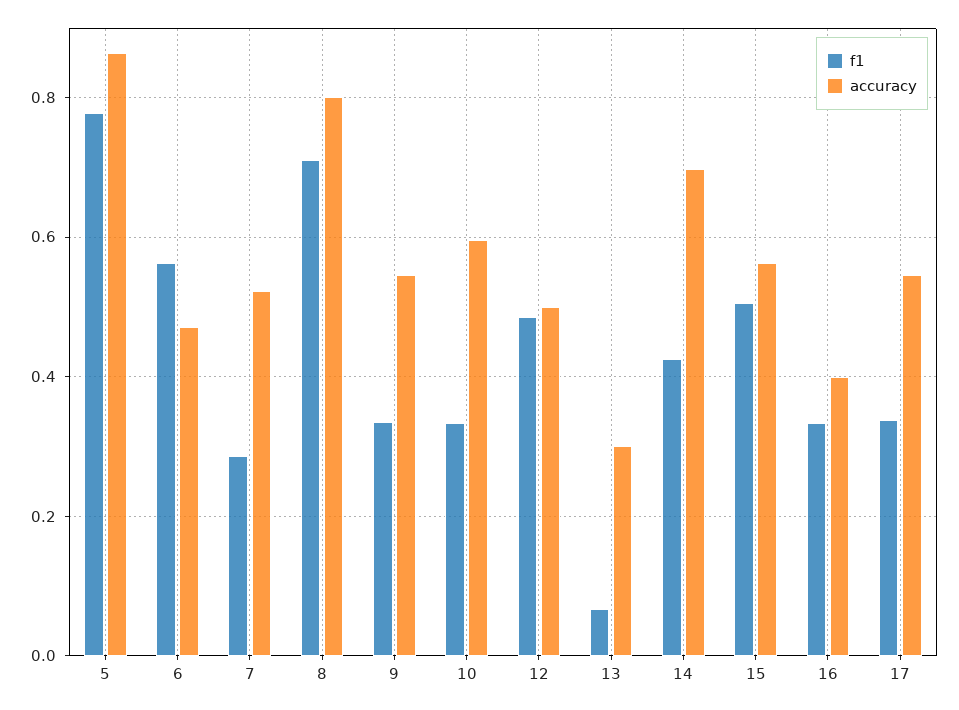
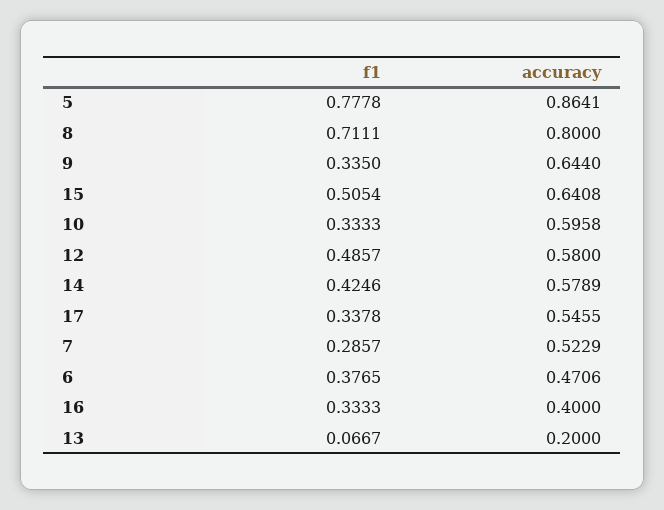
  {
    "f1": {
      "5": 0.7778,
-     "6": 0.56,
+     "6": 0.3765,
      "7": 0.2857,
      "8": 0.7111,
      "9": 0.335,
      "10": 0.3333,
      "12": 0.4857,
      "13": 0.0667,
      "14": 0.4246,
      "15": 0.5054,
      "16": 0.3333,
      "17": 0.3378
    },
    "accuracy": {
      "5": 0.8641,
      "6": 0.4706,
      "7": 0.5229,
      "8": 0.8,
-     "9": 0.54,
+     "9": 0.644,
      "10": 0.5958,
-     "12": 0.5,
+     "12": 0.58,
-     "13": 0.3,
+     "13": 0.2,
-     "14": 0.7,
+     "14": 0.5789,
-     "15": 0.56,
+     "15": 0.6408,
      "16": 0.4,
      "17": 0.5455
    }
  }

